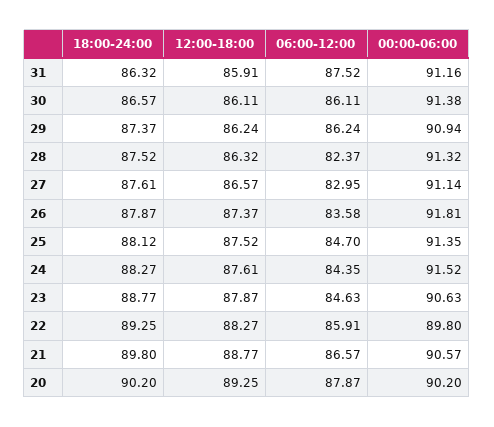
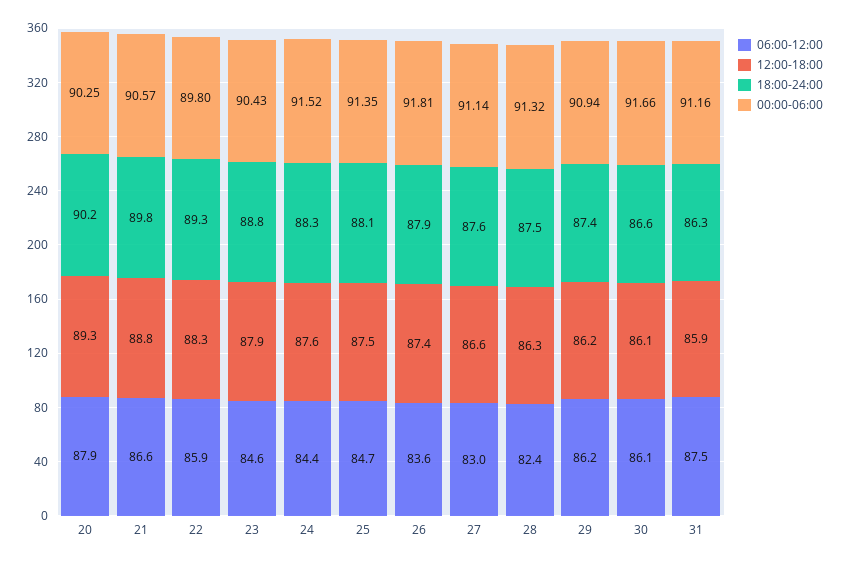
  {
    "18:00-24:00": {
      "31": 86.32,
      "30": 86.57,
      "29": 87.37,
      "28": 87.52,
      "27": 87.61,
      "26": 87.87,
      "25": 88.12,
      "24": 88.27,
      "23": 88.77,
      "22": 89.25,
      "21": 89.8,
      "20": 90.2
    },
    "12:00-18:00": {
      "31": 85.91,
      "30": 86.11,
      "29": 86.24,
      "28": 86.32,
      "27": 86.57,
      "26": 87.37,
      "25": 87.52,
      "24": 87.61,
      "23": 87.87,
      "22": 88.27,
      "21": 88.77,
      "20": 89.25
    },
    "06:00-12:00": {
      "31": 87.52,
      "30": 86.11,
      "29": 86.24,
      "28": 82.37,
      "27": 82.95,
      "26": 83.58,
      "25": 84.7,
      "24": 84.35,
      "23": 84.63,
      "22": 85.91,
      "21": 86.57,
      "20": 87.87
    },
    "00:00-06:00": {
      "31": 91.16,
-     "30": 91.38,
+     "30": 91.66,
      "29": 90.94,
      "28": 91.32,
      "27": 91.14,
      "26": 91.81,
      "25": 91.35,
      "24": 91.52,
-     "23": 90.63,
+     "23": 90.43,
      "22": 89.8,
      "21": 90.57,
-     "20": 90.2
+     "20": 90.25
    }
  }

